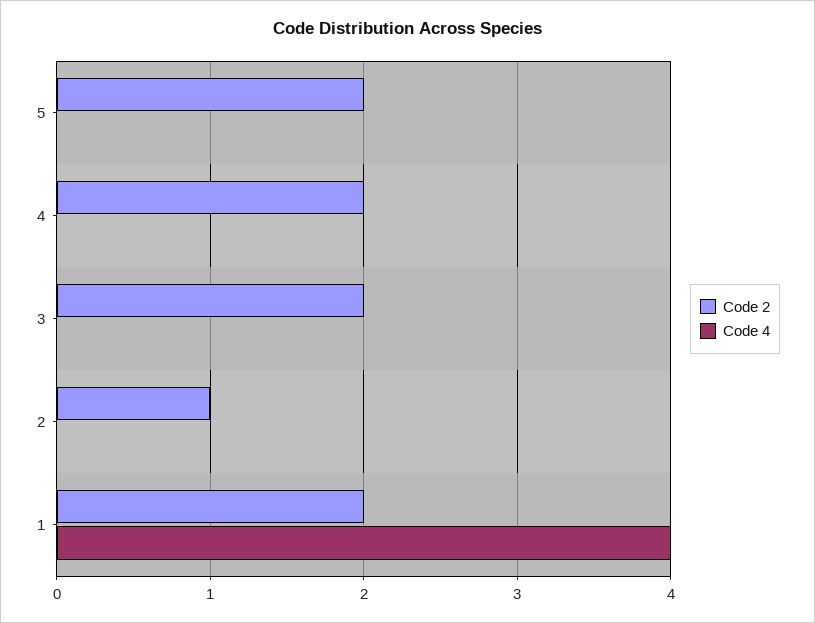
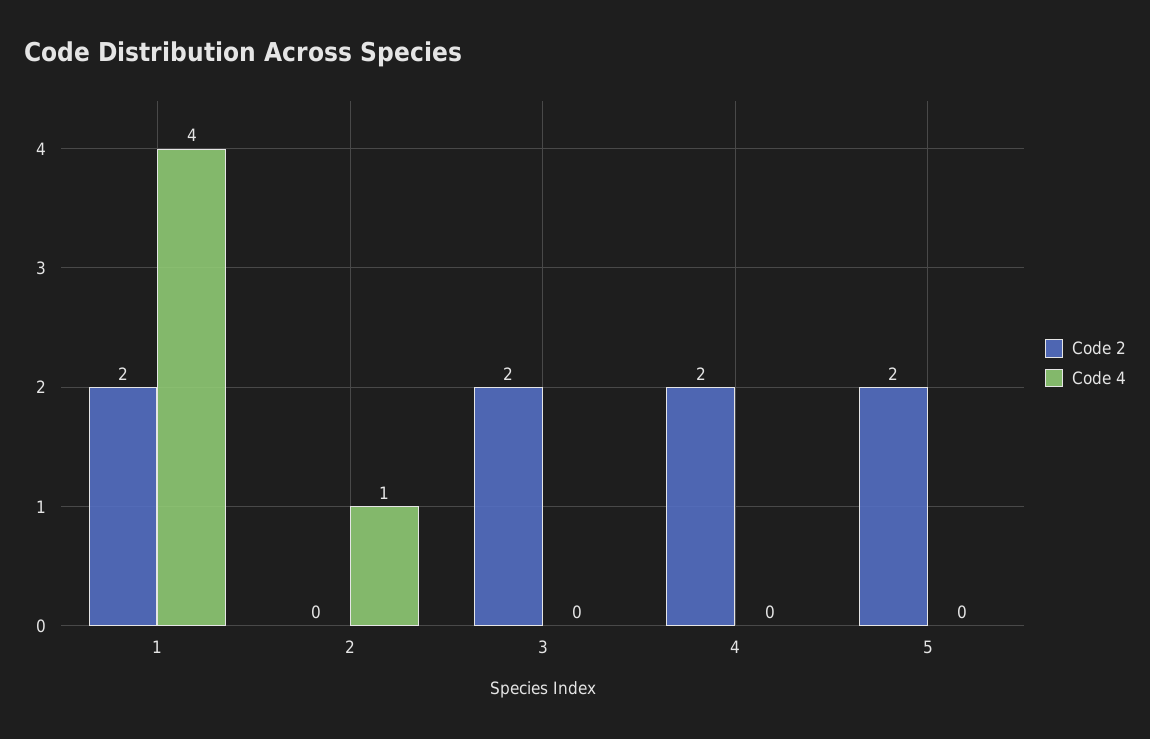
  {
    "Code 2": {
      "5": 2,
      "4": 2,
      "3": 2,
-     "2": 1,
+     "2": 0,
      "1": 2
    },
    "Code 4": {
      "5": 0,
      "4": 0,
      "3": 0,
-     "2": 0,
+     "2": 1,
      "1": 4
    }
  }

